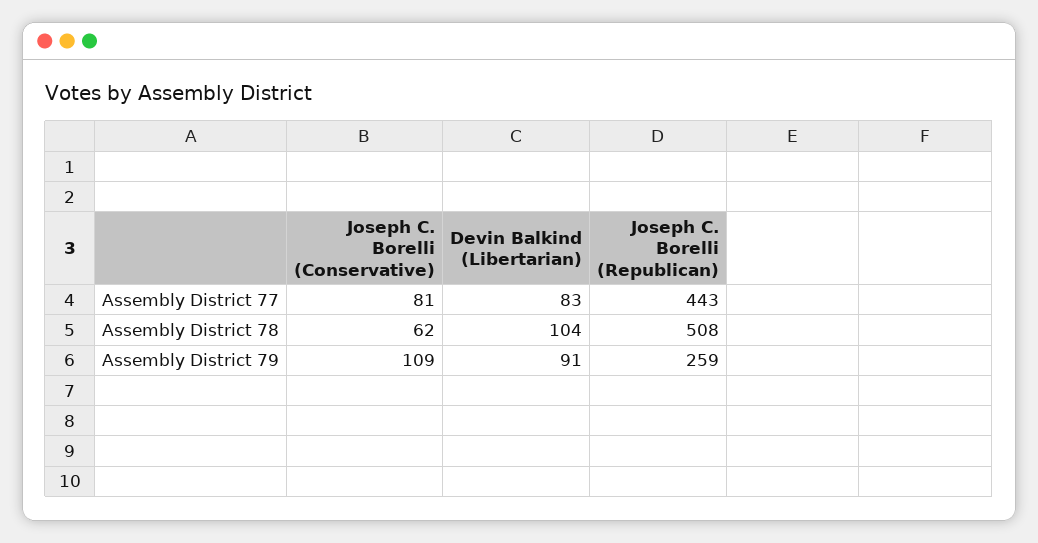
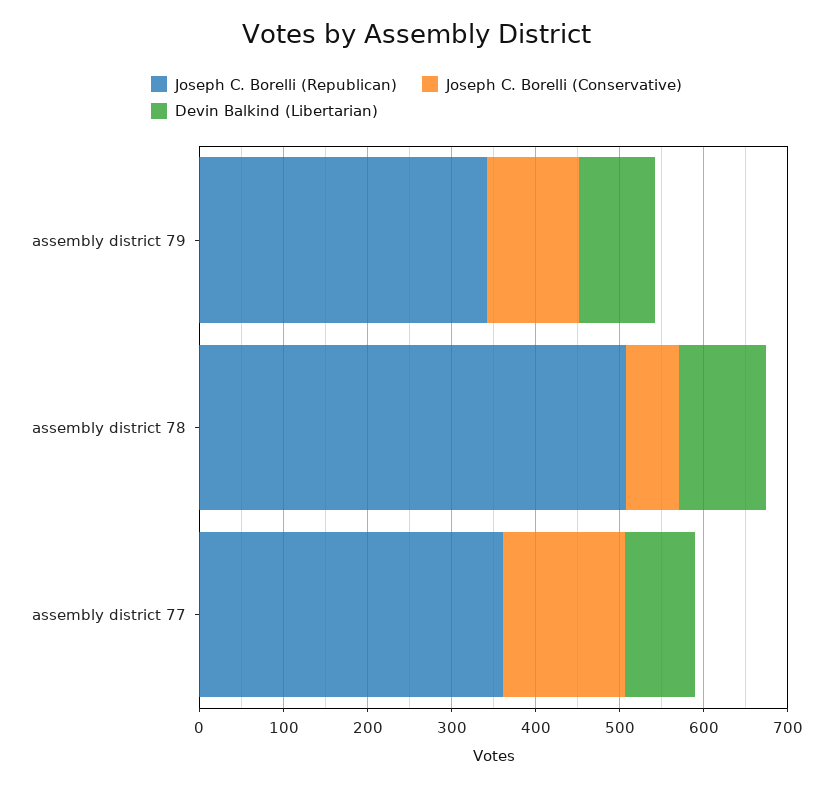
  {
    "Joseph C. Borelli (Conservative)": {
-     "Assembly District 77": 81,
+     "Assembly District 77": 140,
      "Assembly District 78": 62,
      "Assembly District 79": 109
    },
    "Devin Balkind (Libertarian)": {
      "Assembly District 77": 83,
      "Assembly District 78": 104,
      "Assembly District 79": 91
    },
    "Joseph C. Borelli (Republican)": {
-     "Assembly District 77": 443,
+     "Assembly District 77": 360,
      "Assembly District 78": 508,
-     "Assembly District 79": 259
+     "Assembly District 79": 340
    }
  }

